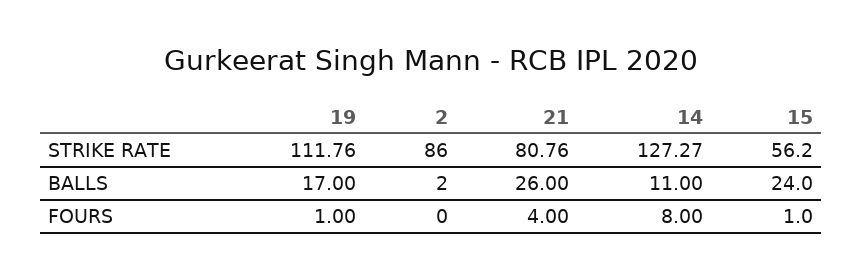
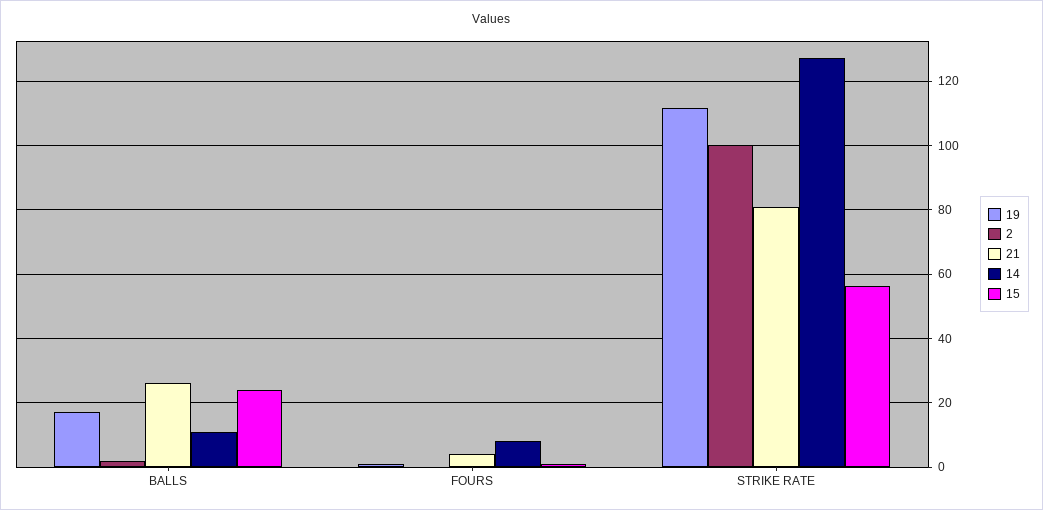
  {
    "19": {
      "STRIKE RATE": 111.76,
      "BALLS": 17,
      "FOURS": 1
    },
    "2": {
-     "STRIKE RATE": 86,
+     "STRIKE RATE": 100,
      "BALLS": 2,
      "FOURS": 0
    },
    "21": {
      "STRIKE RATE": 80.76,
      "BALLS": 26,
      "FOURS": 4
    },
    "14": {
      "STRIKE RATE": 127.27,
      "BALLS": 11,
      "FOURS": 8
    },
    "15": {
      "STRIKE RATE": 56.2,
      "BALLS": 24,
      "FOURS": 1
    }
  }

